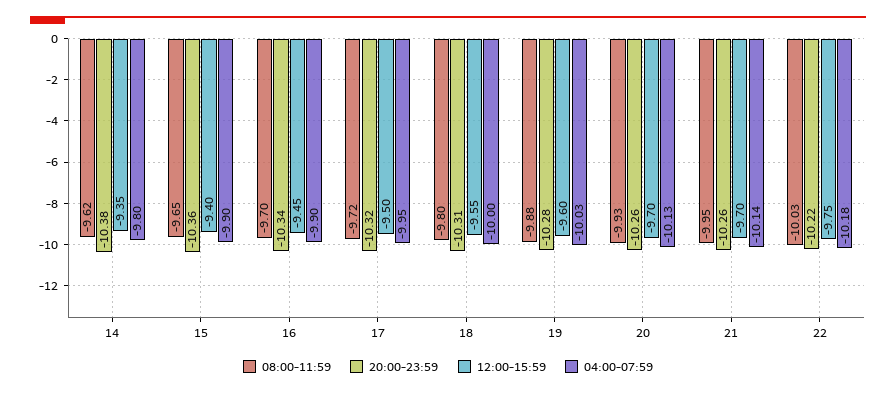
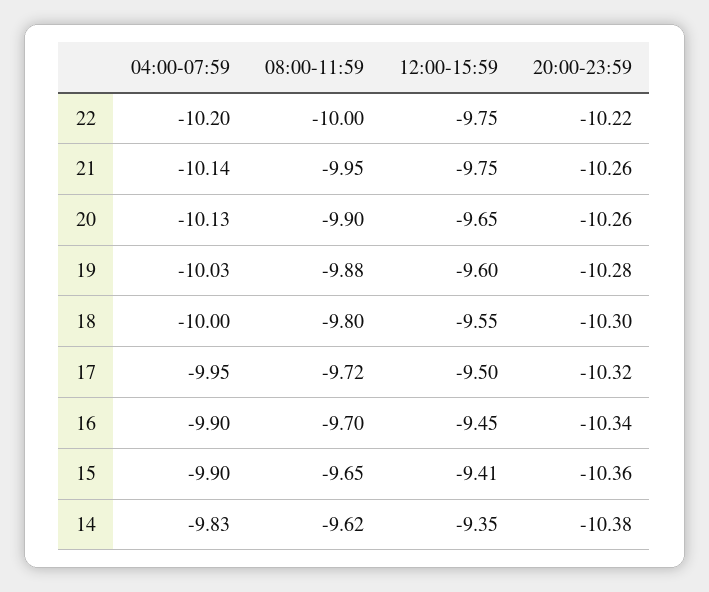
  {
    "08:00-11:59": {
      "14": -9.62,
      "15": -9.65,
      "16": -9.7,
      "17": -9.72,
      "18": -9.8,
      "19": -9.88,
-     "20": -9.93,
+     "20": -9.9,
      "21": -9.95,
-     "22": -10.03
+     "22": -10
    },
    "20:00-23:59": {
      "14": -10.38,
      "15": -10.36,
      "16": -10.34,
      "17": -10.32,
-     "18": -10.31,
+     "18": -10.3,
      "19": -10.28,
      "20": -10.26,
      "21": -10.26,
      "22": -10.22
    },
    "12:00-15:59": {
      "14": -9.35,
-     "15": -9.4,
+     "15": -9.41,
      "16": -9.45,
      "17": -9.5,
      "18": -9.55,
      "19": -9.6,
-     "20": -9.7,
+     "20": -9.65,
-     "21": -9.7,
+     "21": -9.75,
      "22": -9.75
    },
    "04:00-07:59": {
-     "14": -9.8,
+     "14": -9.83,
      "15": -9.9,
      "16": -9.9,
      "17": -9.95,
      "18": -10,
      "19": -10.03,
      "20": -10.13,
      "21": -10.14,
-     "22": -10.18
+     "22": -10.2
    }
  }

